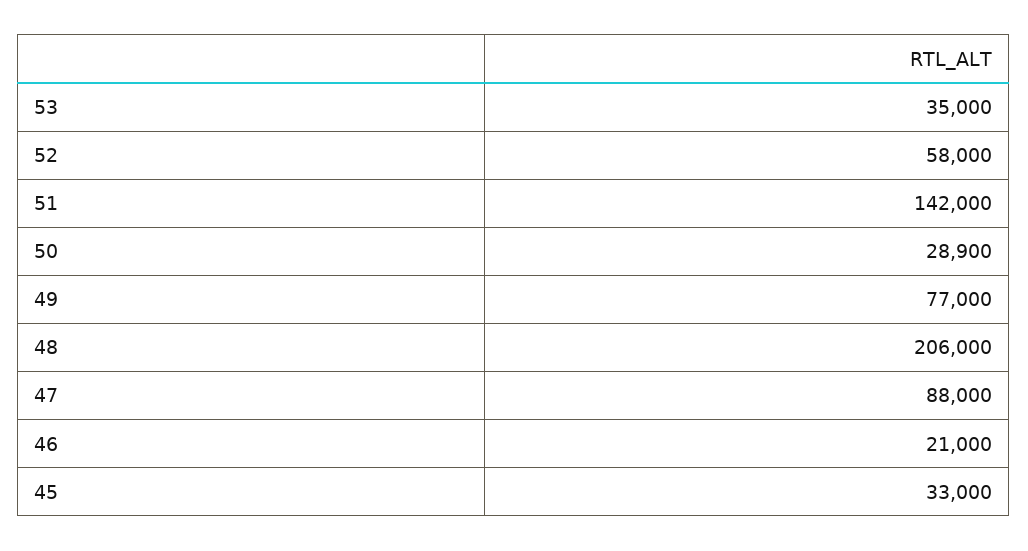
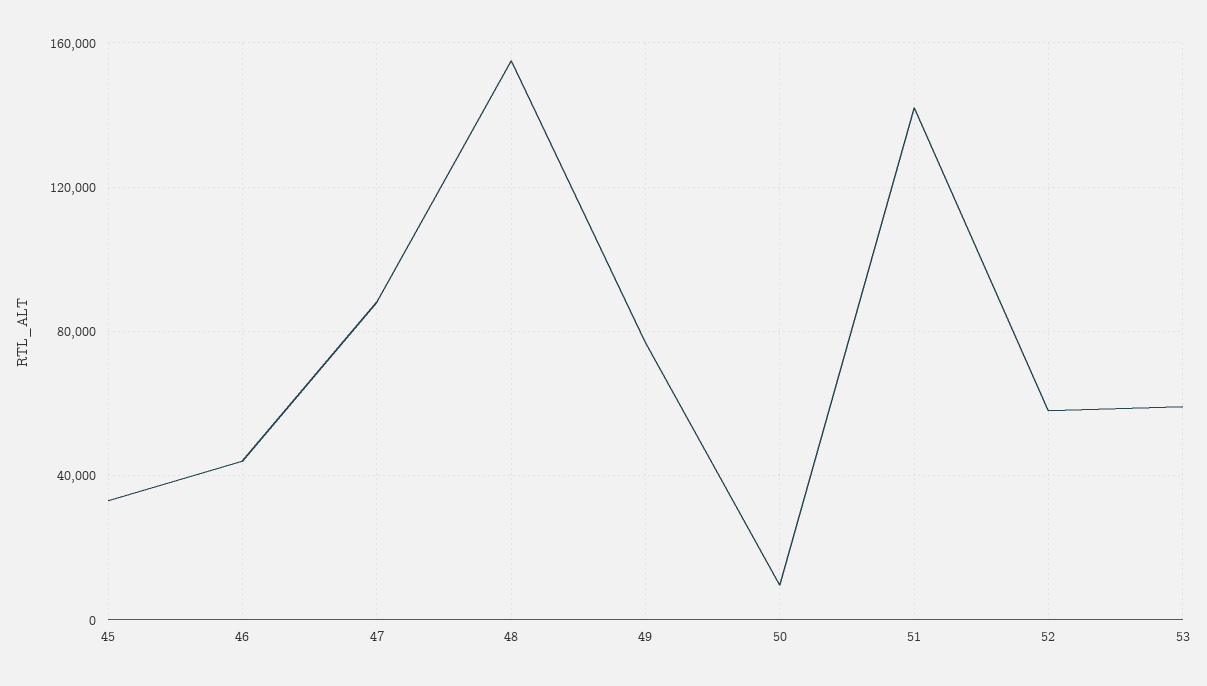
  {
-   "53": 35000,
+   "53": 60000,
    "52": 58000,
    "51": 142000,
-   "50": 28900,
+   "50": 10000,
    "49": 77000,
-   "48": 206000,
+   "48": 155000,
    "47": 88000,
-   "46": 21000,
+   "46": 45000,
    "45": 33000
  }

